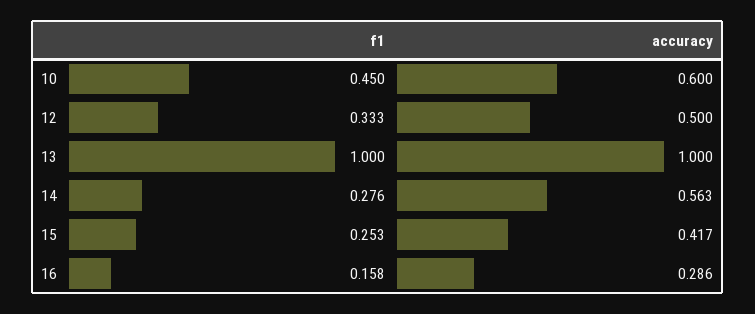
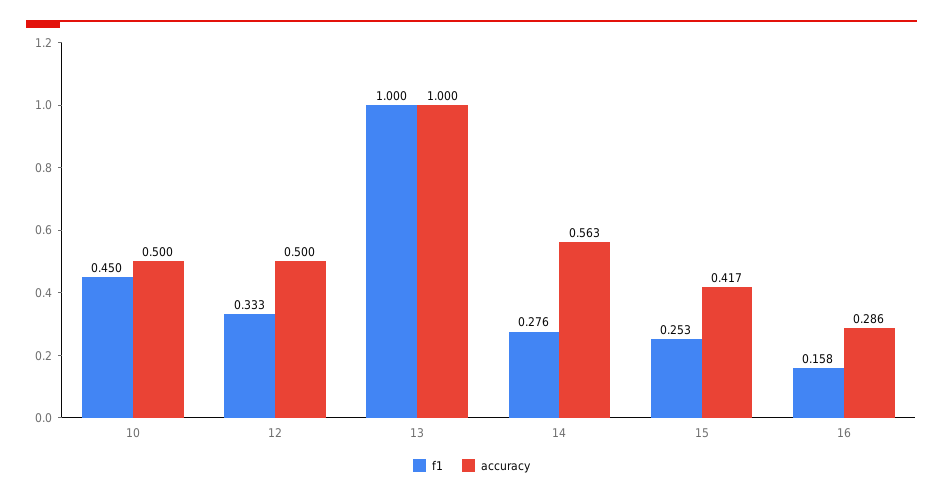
  {
    "f1": {
      "10": 0.45,
      "12": 0.333,
      "13": 1,
      "14": 0.276,
      "15": 0.253,
      "16": 0.158
    },
    "accuracy": {
-     "10": 0.6,
+     "10": 0.5,
      "12": 0.5,
      "13": 1,
      "14": 0.563,
      "15": 0.417,
      "16": 0.286
    }
  }

